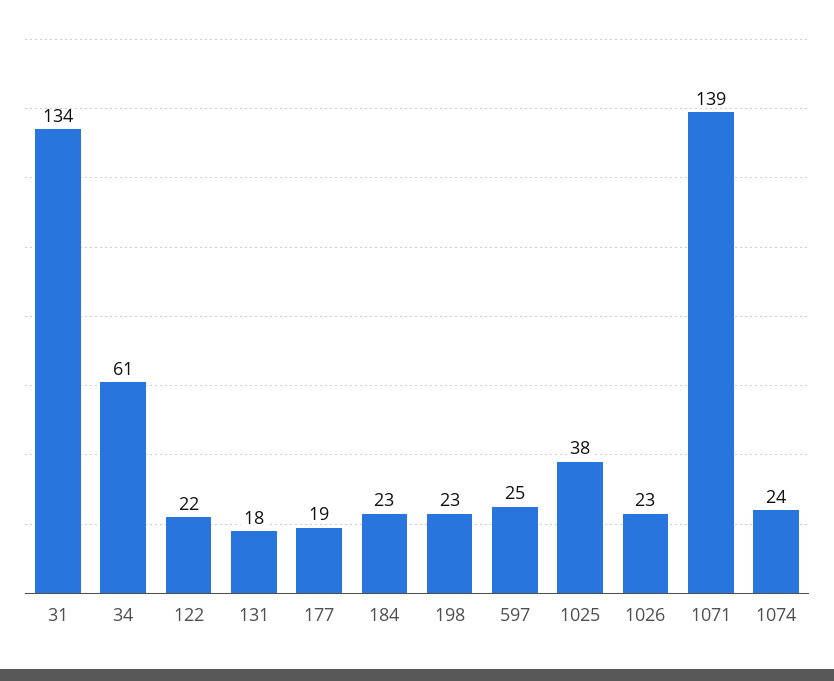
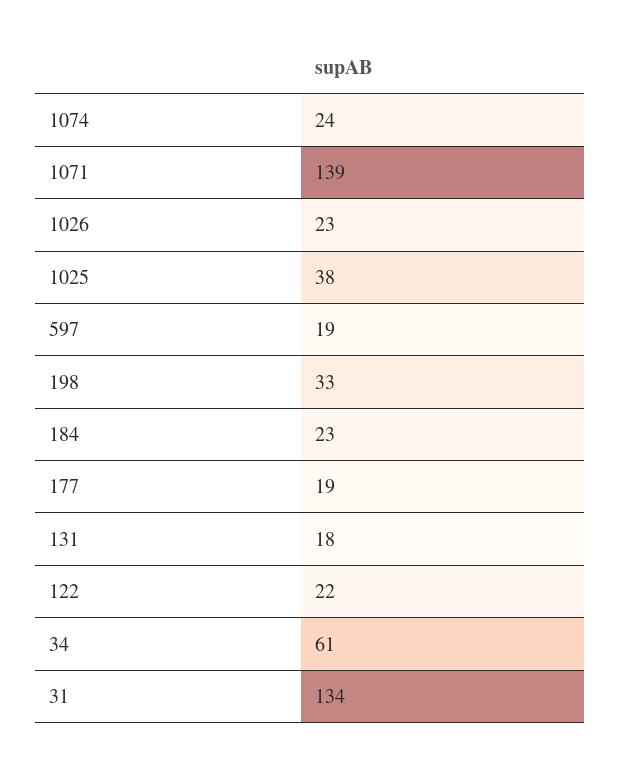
  {
    "31": 134,
    "34": 61,
    "122": 22,
    "131": 18,
    "177": 19,
    "184": 23,
-   "198": 23,
+   "198": 33,
-   "597": 25,
+   "597": 19,
    "1025": 38,
    "1026": 23,
    "1071": 139,
    "1074": 24
  }

